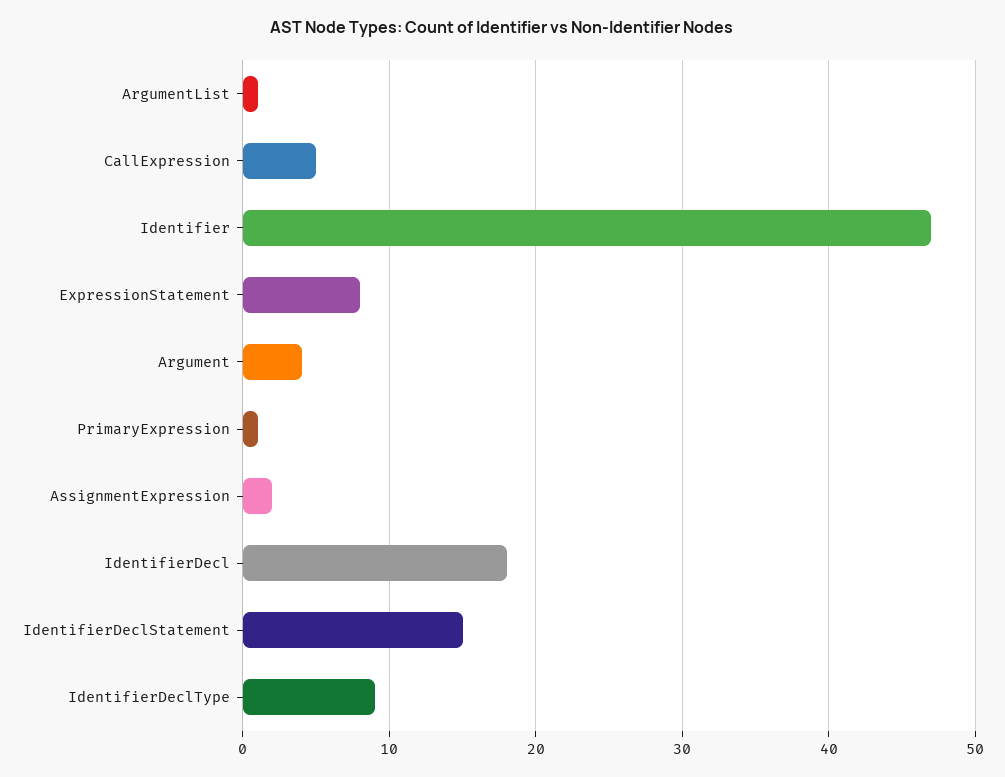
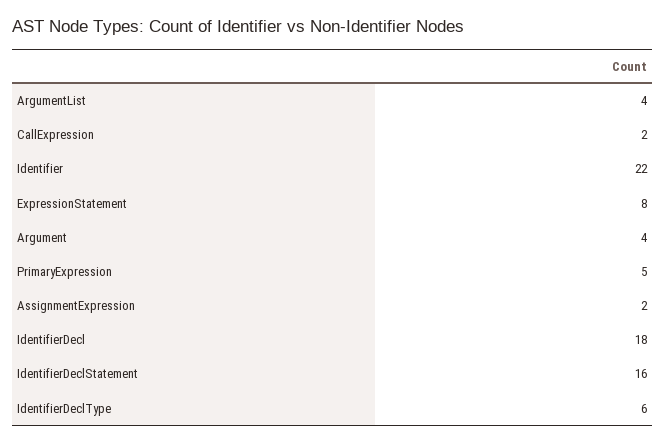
  {
-   "ArgumentList": 1,
+   "ArgumentList": 4,
-   "CallExpression": 5,
+   "CallExpression": 2,
-   "Identifier": 47,
+   "Identifier": 22,
    "ExpressionStatement": 8,
    "Argument": 4,
-   "PrimaryExpression": 1,
+   "PrimaryExpression": 5,
    "AssignmentExpression": 2,
    "IdentifierDecl": 18,
-   "IdentifierDeclStatement": 15,
+   "IdentifierDeclStatement": 16,
-   "IdentifierDeclType": 9
+   "IdentifierDeclType": 6
  }

